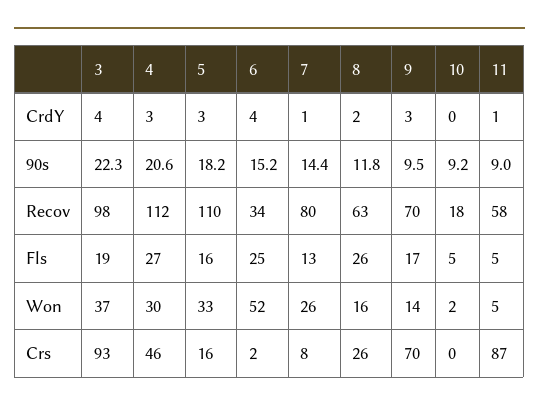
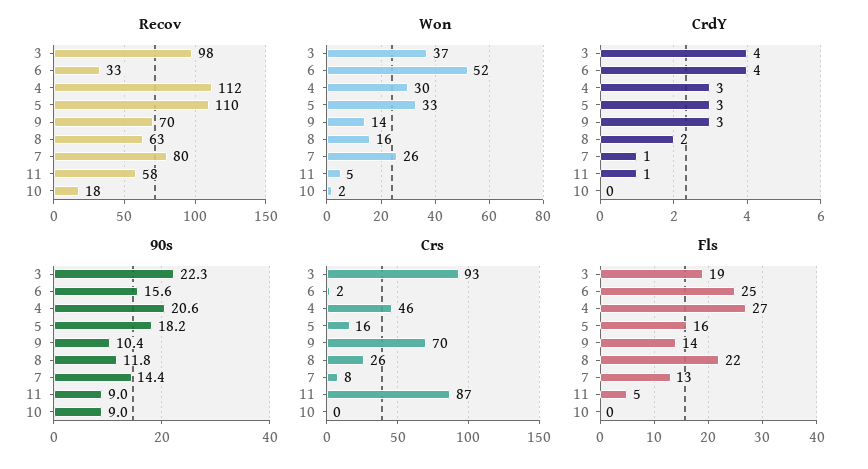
  {
    "CrdY": {
      "3": 4,
      "4": 3,
      "5": 3,
      "6": 4,
      "7": 1,
      "8": 2,
      "9": 3,
      "10": 0,
      "11": 1
    },
    "90s": {
      "3": 22.3,
      "4": 20.6,
      "5": 18.2,
-     "6": 15.2,
+     "6": 15.6,
      "7": 14.4,
      "8": 11.8,
-     "9": 9.5,
+     "9": 10.4,
-     "10": 9.2,
+     "10": 9,
      "11": 9
    },
    "Recov": {
      "3": 98,
      "4": 112,
      "5": 110,
-     "6": 34,
+     "6": 33,
      "7": 80,
      "8": 63,
      "9": 70,
      "10": 18,
      "11": 58
    },
    "Fls": {
      "3": 19,
      "4": 27,
      "5": 16,
      "6": 25,
      "7": 13,
-     "8": 26,
+     "8": 22,
-     "9": 17,
+     "9": 14,
-     "10": 5,
+     "10": 0,
      "11": 5
    },
    "Won": {
      "3": 37,
      "4": 30,
      "5": 33,
      "6": 52,
      "7": 26,
      "8": 16,
      "9": 14,
      "10": 2,
      "11": 5
    },
    "Crs": {
      "3": 93,
      "4": 46,
      "5": 16,
      "6": 2,
      "7": 8,
      "8": 26,
      "9": 70,
      "10": 0,
      "11": 87
    }
  }

